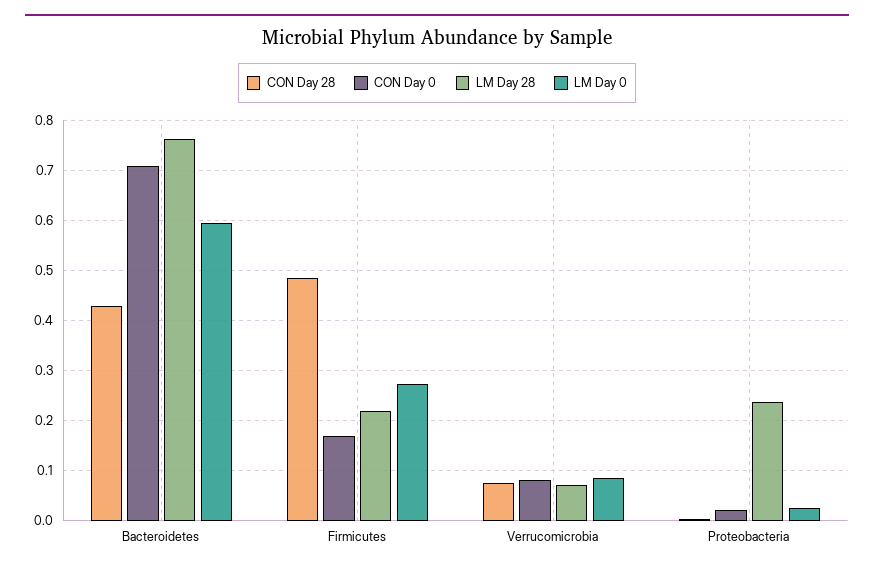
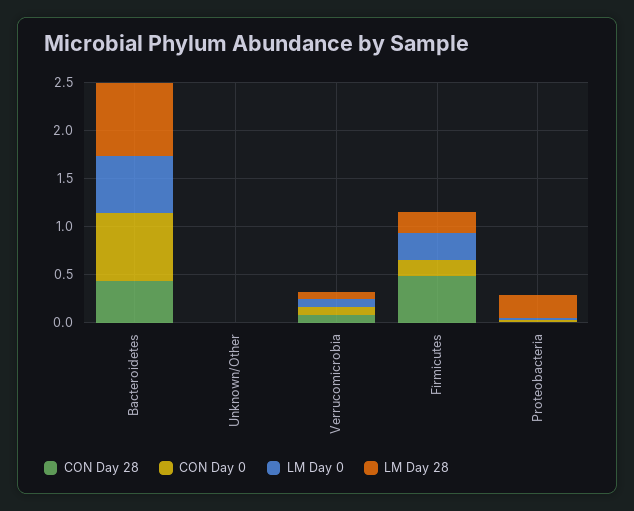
  {
    "CON Day 28": {
      "Bacteroidetes": 0.42,
      "Firmicutes": 0.48,
      "Verrucomicrobia": 0.08,
-     "Proteobacteria": 0
+     "Proteobacteria": 0,
+     "Unknown/Other": 0
    },
    "CON Day 0": {
      "Bacteroidetes": 0.7,
      "Firmicutes": 0.16,
      "Verrucomicrobia": 0.08,
-     "Proteobacteria": 0.02
+     "Proteobacteria": 0.02,
+     "Unknown/Other": 0
    },
    "LM Day 28": {
      "Bacteroidetes": 0.76,
      "Firmicutes": 0.22,
      "Verrucomicrobia": 0.08,
-     "Proteobacteria": 0.24
+     "Proteobacteria": 0.24,
+     "Unknown/Other": 0
    },
    "LM Day 0": {
      "Bacteroidetes": 0.6,
      "Firmicutes": 0.28,
      "Verrucomicrobia": 0.08,
-     "Proteobacteria": 0.02
+     "Proteobacteria": 0.02,
+     "Unknown/Other": 0
    }
  }

